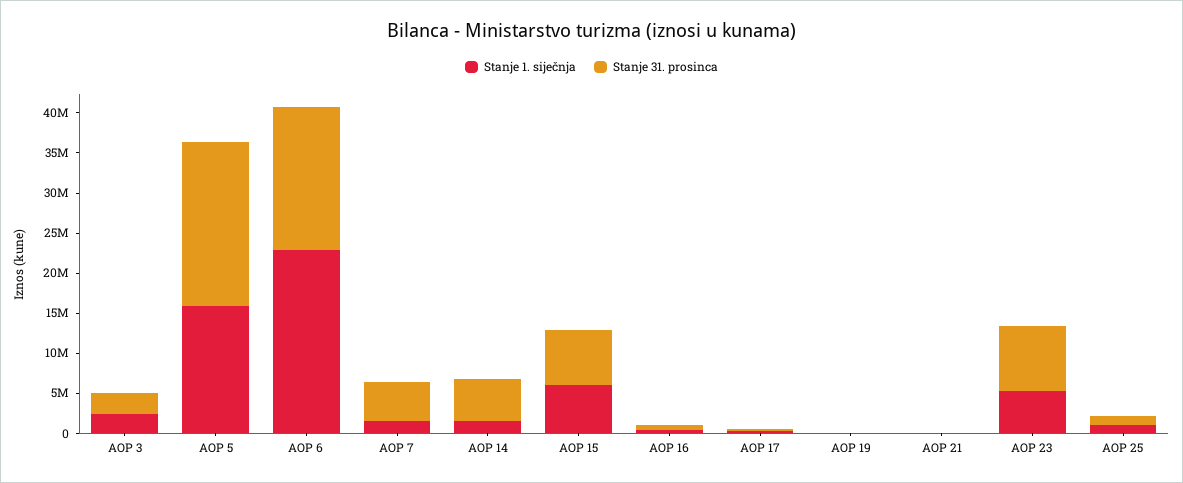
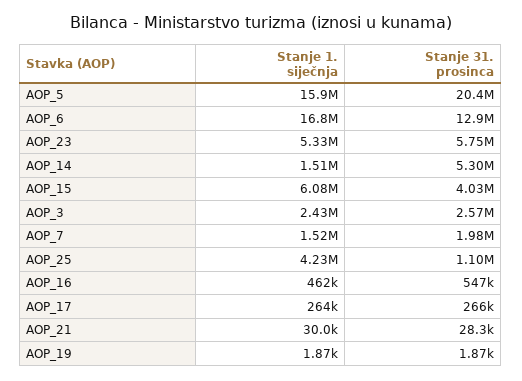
  {
    "Stanje 1. siječnja": {
      "AOP 3": 2430000,
      "AOP 5": 15900000,
-     "AOP 6": 23000000,
+     "AOP 6": 16800000,
      "AOP 7": 1520000,
      "AOP 14": 1510000,
      "AOP 15": 6080000,
      "AOP 16": 462000,
      "AOP 17": 264000,
      "AOP 19": 1870,
      "AOP 21": 30000,
      "AOP 23": 5330000,
-     "AOP 25": 1000000
+     "AOP 25": 4230000
    },
    "Stanje 31. prosinca": {
      "AOP 3": 2570000,
      "AOP 5": 20400000,
-     "AOP 6": 18000000,
+     "AOP 6": 12900000,
-     "AOP 7": 5000000,
+     "AOP 7": 1980000,
      "AOP 14": 5300000,
-     "AOP 15": 7000000,
+     "AOP 15": 4030000,
      "AOP 16": 547000,
      "AOP 17": 266000,
      "AOP 19": 1870,
      "AOP 21": 28300,
-     "AOP 23": 8000000,
+     "AOP 23": 5750000,
      "AOP 25": 1100000
    }
  }

